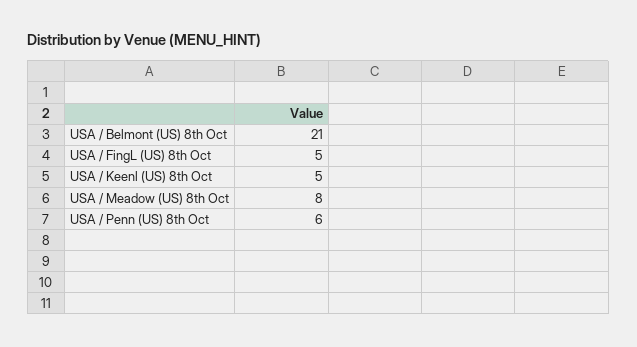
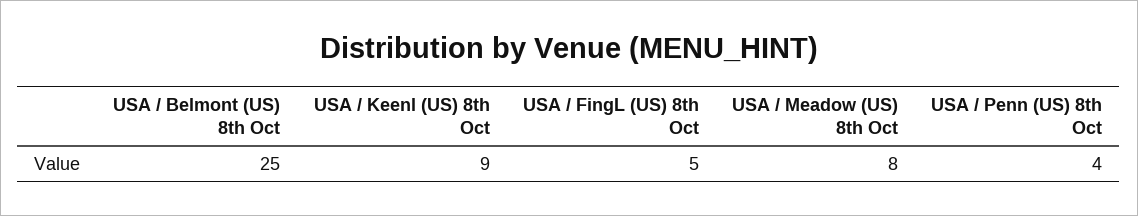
  {
-   "USA / Belmont (US) 8th Oct": 21,
+   "USA / Belmont (US) 8th Oct": 25,
    "USA / FingL (US) 8th Oct": 5,
-   "USA / Keenl (US) 8th Oct": 5,
+   "USA / Keenl (US) 8th Oct": 9,
    "USA / Meadow (US) 8th Oct": 8,
-   "USA / Penn (US) 8th Oct": 6
+   "USA / Penn (US) 8th Oct": 4
  }

